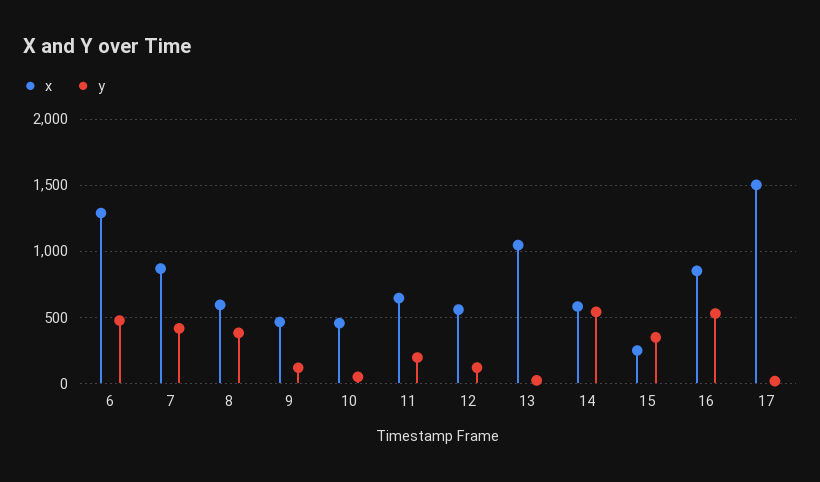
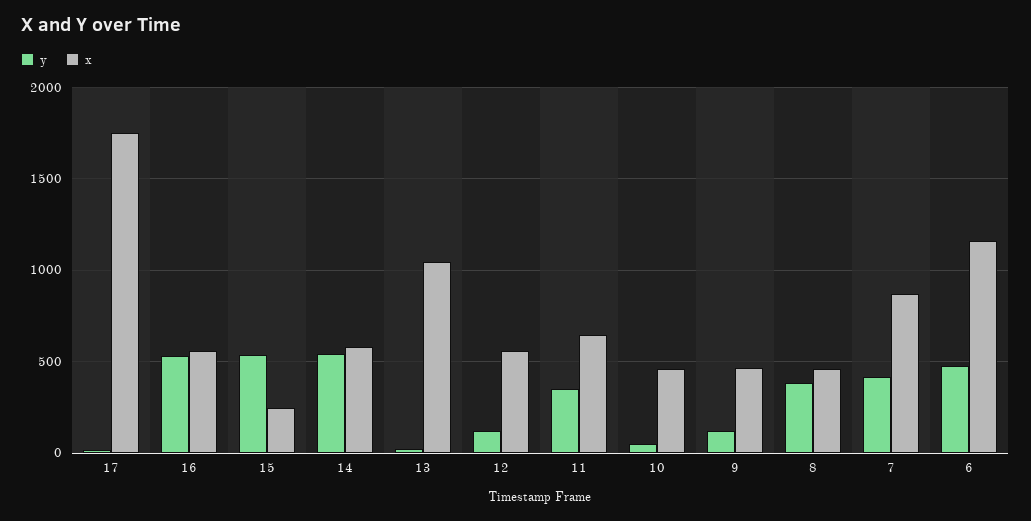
  {
    "x": {
-     "6": 1300,
+     "6": 1150,
      "7": 850,
-     "8": 600,
+     "8": 450,
      "9": 450,
      "10": 450,
      "11": 650,
      "12": 550,
      "13": 1050,
      "14": 600,
      "15": 250,
-     "16": 850,
+     "16": 550,
-     "17": 1500
+     "17": 1750
    },
    "y": {
      "6": 500,
      "7": 400,
      "8": 400,
      "9": 100,
      "10": 50,
-     "11": 200,
+     "11": 350,
      "12": 100,
      "13": 0,
      "14": 550,
-     "15": 350,
+     "15": 550,
      "16": 550,
      "17": 0
    }
  }

